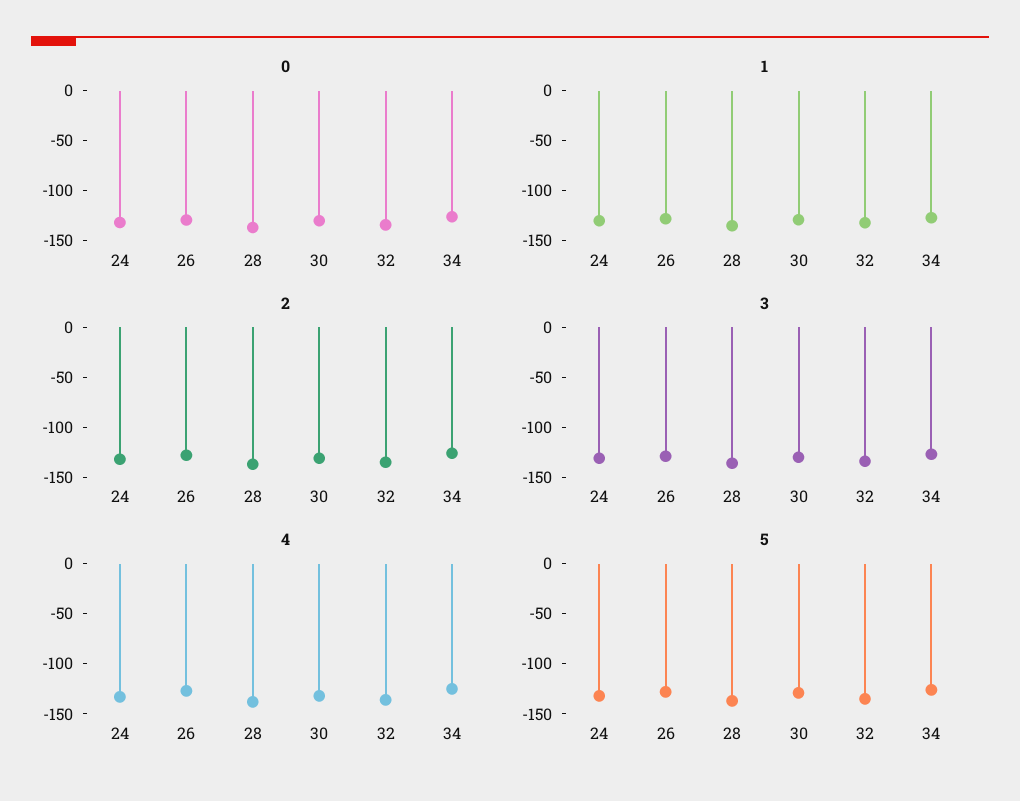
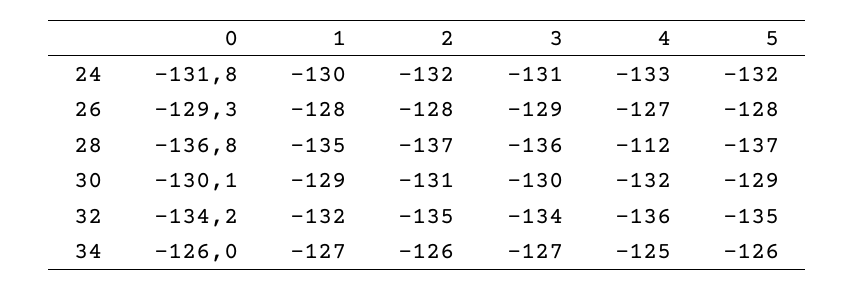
  {
    "0": {
      "24": -131.8,
      "26": -129.3,
      "28": -136.8,
      "30": -130.1,
      "32": -134.2,
      "34": -126
    },
    "1": {
      "24": -130,
      "26": -128,
      "28": -135,
      "30": -129,
      "32": -132,
      "34": -127
    },
    "2": {
      "24": -132,
      "26": -128,
      "28": -137,
      "30": -131,
      "32": -135,
      "34": -126
    },
    "3": {
      "24": -131,
      "26": -129,
      "28": -136,
      "30": -130,
      "32": -134,
      "34": -127
    },
    "4": {
      "24": -133,
      "26": -127,
-     "28": -140,
+     "28": -112,
      "30": -132,
      "32": -136,
      "34": -125
    },
    "5": {
      "24": -132,
      "26": -128,
      "28": -137,
      "30": -129,
      "32": -135,
      "34": -126
    }
  }

